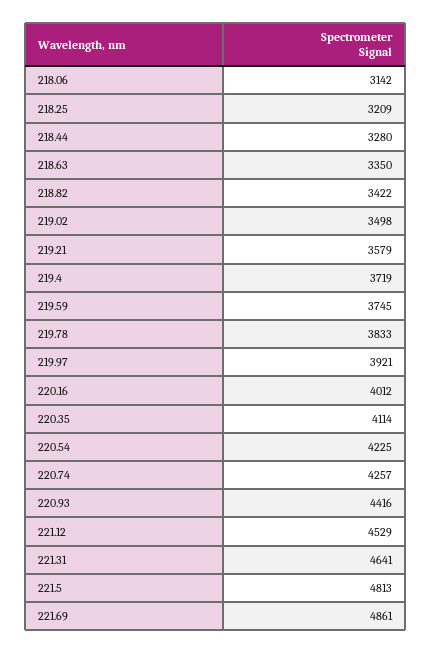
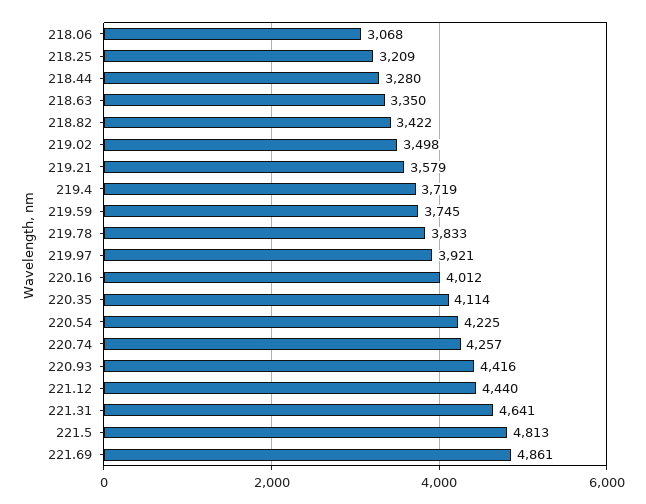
  {
-   "218.06": 3142,
+   "218.06": 3068,
    "218.25": 3209,
    "218.44": 3280,
    "218.63": 3350,
    "218.82": 3422,
    "219.02": 3498,
    "219.21": 3579,
    "219.4": 3719,
    "219.59": 3745,
    "219.78": 3833,
    "219.97": 3921,
    "220.16": 4012,
    "220.35": 4114,
    "220.54": 4225,
    "220.74": 4257,
    "220.93": 4416,
-   "221.12": 4529,
+   "221.12": 4440,
    "221.31": 4641,
    "221.5": 4813,
    "221.69": 4861
  }

